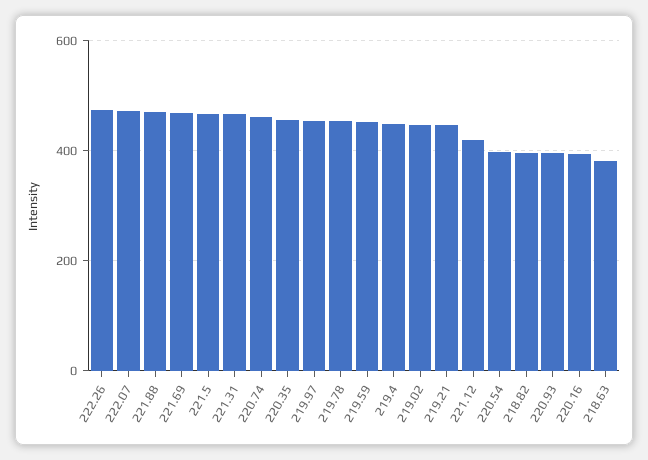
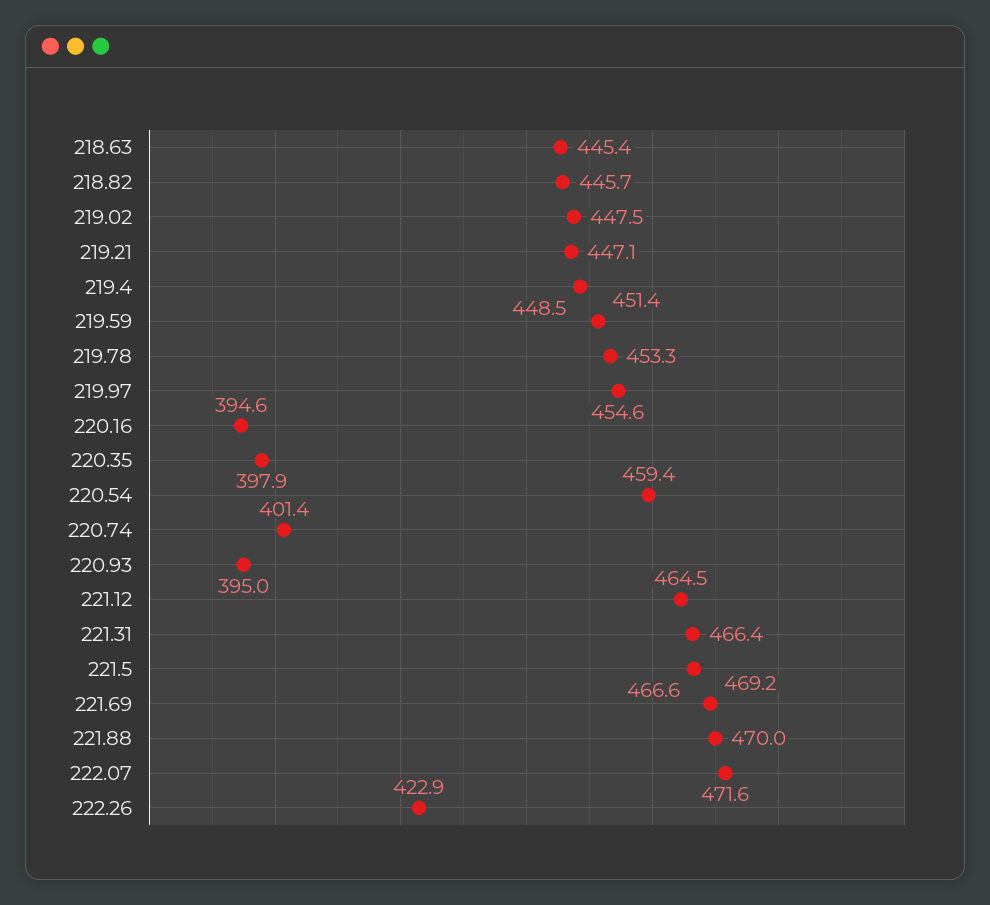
  {
-   "222.26": 480,
+   "222.26": 422.9,
    "222.07": 471.6,
    "221.88": 470,
    "221.69": 469.2,
    "221.5": 466.6,
    "221.31": 466.4,
-   "220.74": 460,
+   "220.74": 401.4,
-   "220.35": 460,
+   "220.35": 397.9,
    "219.97": 454.6,
    "219.78": 453.3,
    "219.59": 451.4,
    "219.4": 448.5,
    "219.02": 447.5,
    "219.21": 447.1,
-   "221.12": 420,
+   "221.12": 464.5,
-   "220.54": 400,
+   "220.54": 459.4,
-   "218.82": 400,
+   "218.82": 445.7,
    "220.93": 395,
    "220.16": 394.6,
-   "218.63": 380
+   "218.63": 445.4
  }

